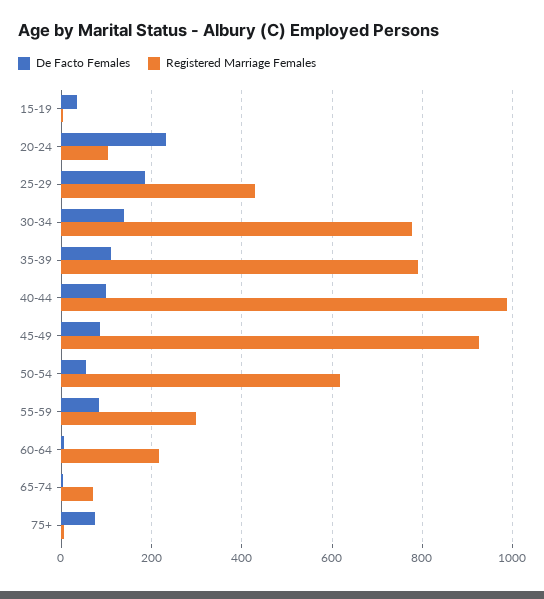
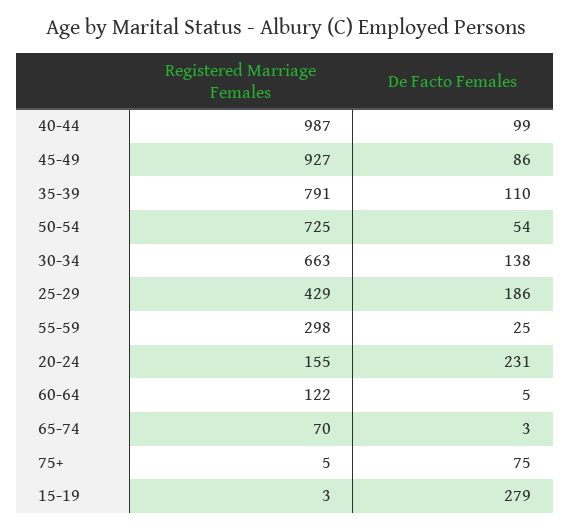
  {
    "De Facto Females": {
-     "15-19": 40,
+     "15-19": 279,
      "20-24": 231,
      "25-29": 186,
      "30-34": 138,
      "35-39": 110,
      "40-44": 99,
      "45-49": 86,
      "50-54": 54,
-     "55-59": 80,
+     "55-59": 25,
      "60-64": 5,
      "65-74": 3,
      "75+": 75
    },
    "Registered Marriage Females": {
      "15-19": 3,
-     "20-24": 100,
+     "20-24": 155,
      "25-29": 429,
-     "30-34": 780,
+     "30-34": 663,
      "35-39": 791,
      "40-44": 987,
      "45-49": 927,
-     "50-54": 620,
+     "50-54": 725,
      "55-59": 298,
-     "60-64": 220,
+     "60-64": 122,
      "65-74": 70,
      "75+": 5
    }
  }

